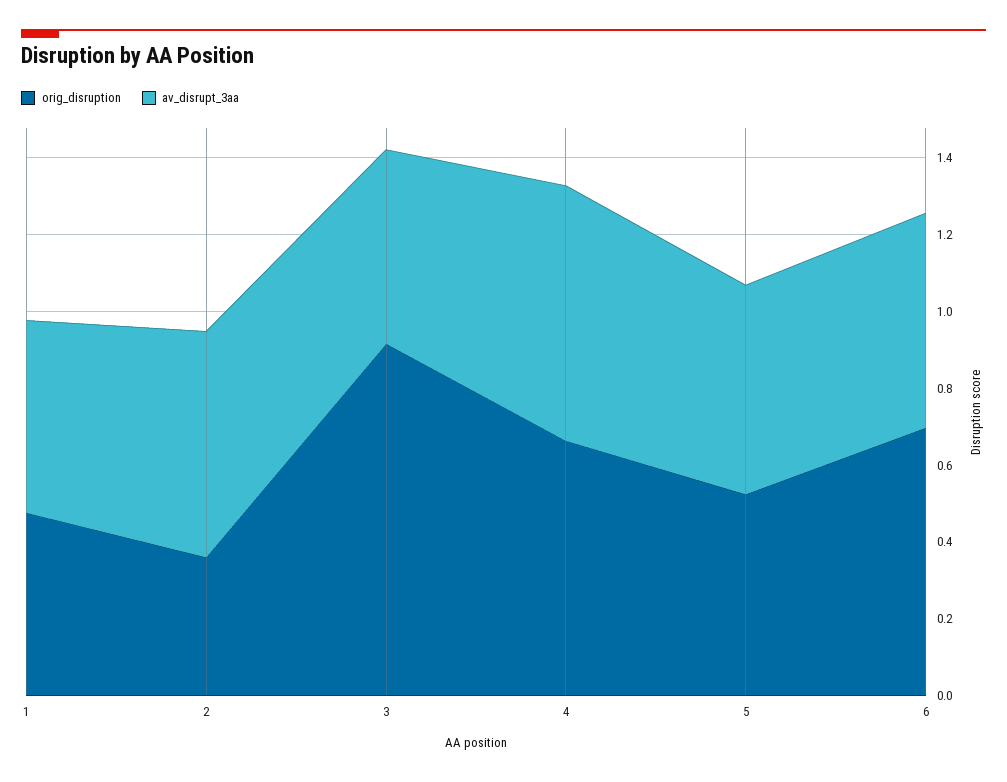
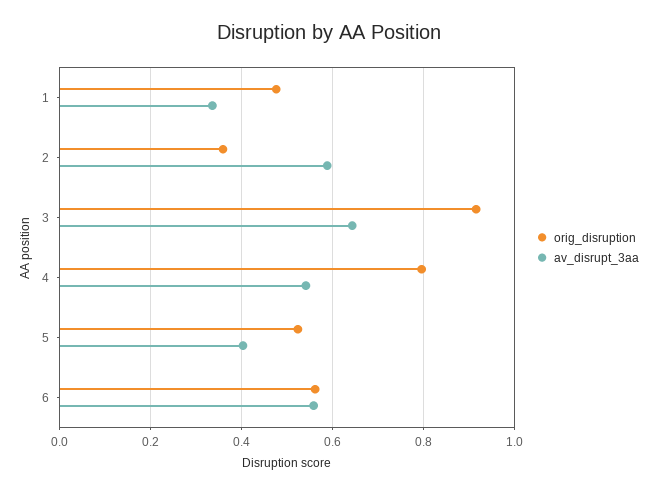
  {
    "orig_disruption": {
      "1": 0.48,
      "2": 0.36,
      "3": 0.92,
-     "4": 0.65,
+     "4": 0.8,
      "5": 0.52,
-     "6": 0.7
+     "6": 0.56
    },
    "av_disrupt_3aa": {
-     "1": 0.5,
+     "1": 0.34,
      "2": 0.58,
-     "3": 0.5,
+     "3": 0.64,
-     "4": 0.65,
+     "4": 0.54,
-     "5": 0.55,
+     "5": 0.4,
      "6": 0.56
    }
  }

